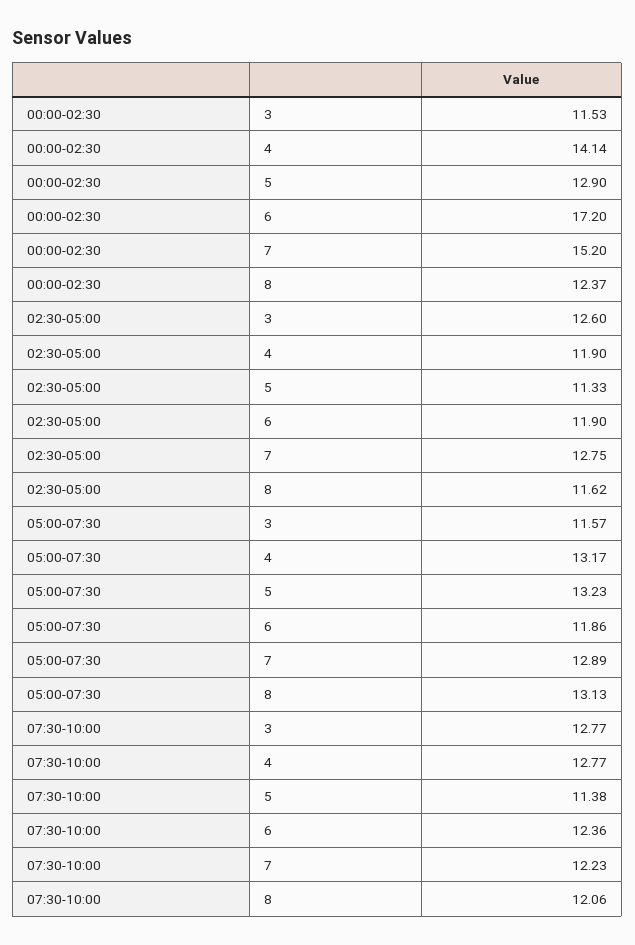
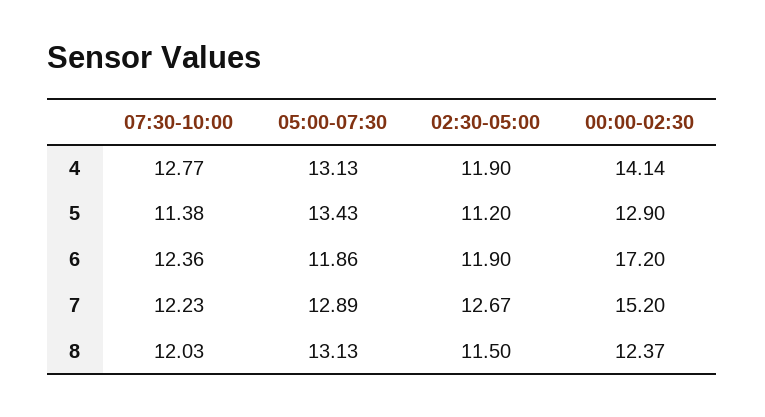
  {
    "00:00-02:30": {
-     "3": 11.53,
      "4": 14.14,
      "5": 12.9,
      "6": 17.2,
      "7": 15.2,
      "8": 12.37
    },
    "02:30-05:00": {
-     "3": 12.6,
      "4": 11.9,
-     "5": 11.33,
+     "5": 11.2,
      "6": 11.9,
-     "7": 12.75,
+     "7": 12.67,
-     "8": 11.62
+     "8": 11.5
    },
    "05:00-07:30": {
-     "3": 11.57,
-     "4": 13.17,
+     "4": 13.13,
-     "5": 13.23,
+     "5": 13.43,
      "6": 11.86,
      "7": 12.89,
      "8": 13.13
    },
    "07:30-10:00": {
-     "3": 12.77,
      "4": 12.77,
      "5": 11.38,
      "6": 12.36,
      "7": 12.23,
-     "8": 12.06
+     "8": 12.03
    }
  }

